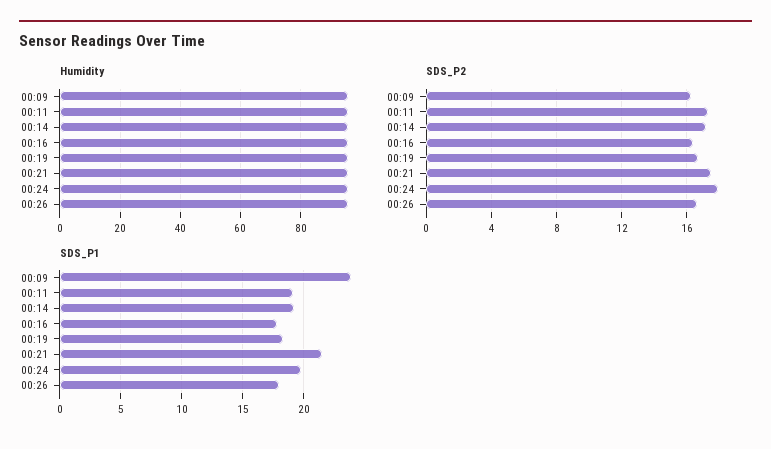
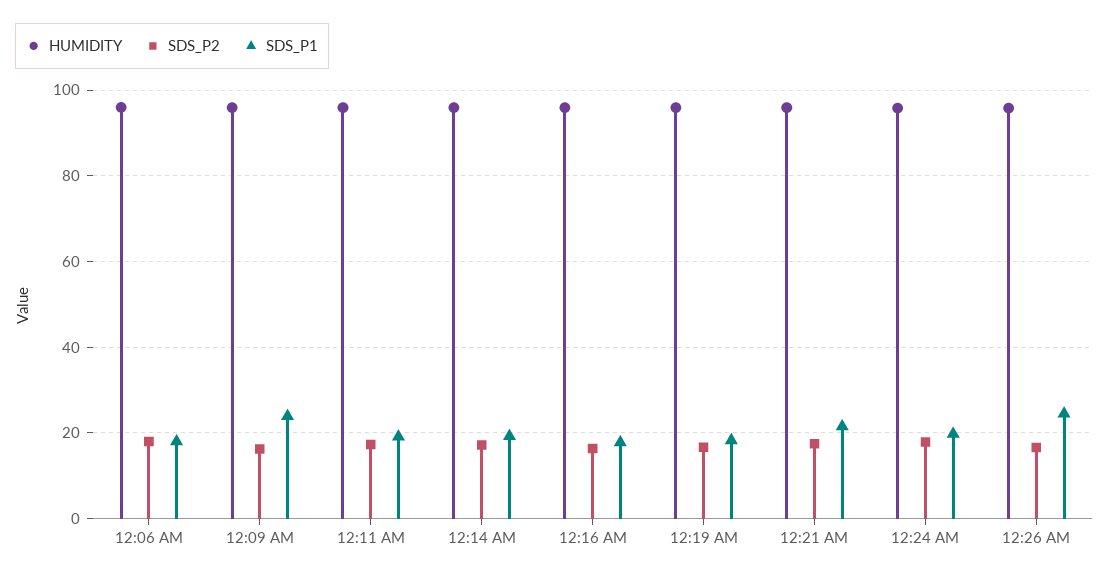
  {
    "Humidity": {
      "00:09": 96,
      "00:11": 96,
      "00:14": 96,
      "00:16": 96,
      "00:19": 96,
      "00:21": 96,
      "00:24": 96,
-     "00:26": 96
+     "00:26": 96,
+     "12:06 AM": 96
    },
    "SDS_P2": {
      "00:09": 16,
      "00:11": 17.5,
      "00:14": 17,
      "00:16": 16.5,
      "00:19": 16.5,
      "00:21": 17.5,
      "00:24": 18,
-     "00:26": 16.5
+     "00:26": 16.5,
+     "12:06 AM": 18
    },
    "SDS_P1": {
      "00:09": 24,
      "00:11": 19,
      "00:14": 19,
      "00:16": 18,
      "00:19": 18.5,
      "00:21": 21.5,
      "00:24": 20,
-     "00:26": 18
+     "00:26": 24,
+     "12:06 AM": 18
    }
  }

